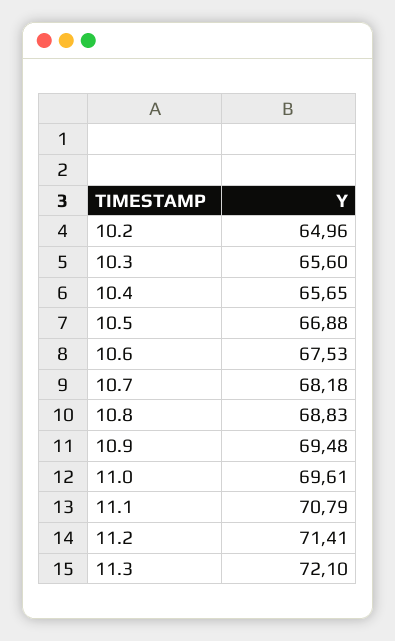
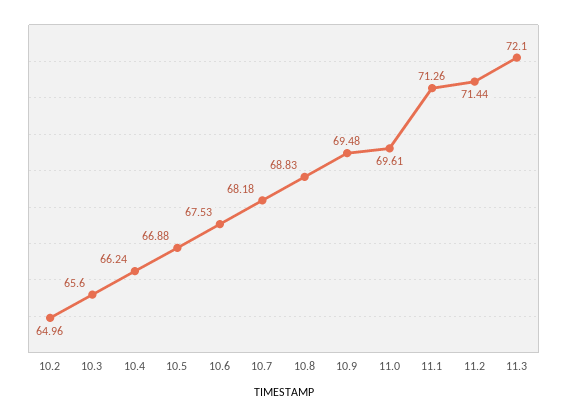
  {
    "10.2": 64.96,
    "10.3": 65.6,
-   "10.4": 65.65,
+   "10.4": 66.24,
    "10.5": 66.88,
    "10.6": 67.53,
    "10.7": 68.18,
    "10.8": 68.83,
    "10.9": 69.48,
    "11.0": 69.61,
-   "11.1": 70.79,
+   "11.1": 71.26,
-   "11.2": 71.41,
+   "11.2": 71.44,
    "11.3": 72.1
  }

